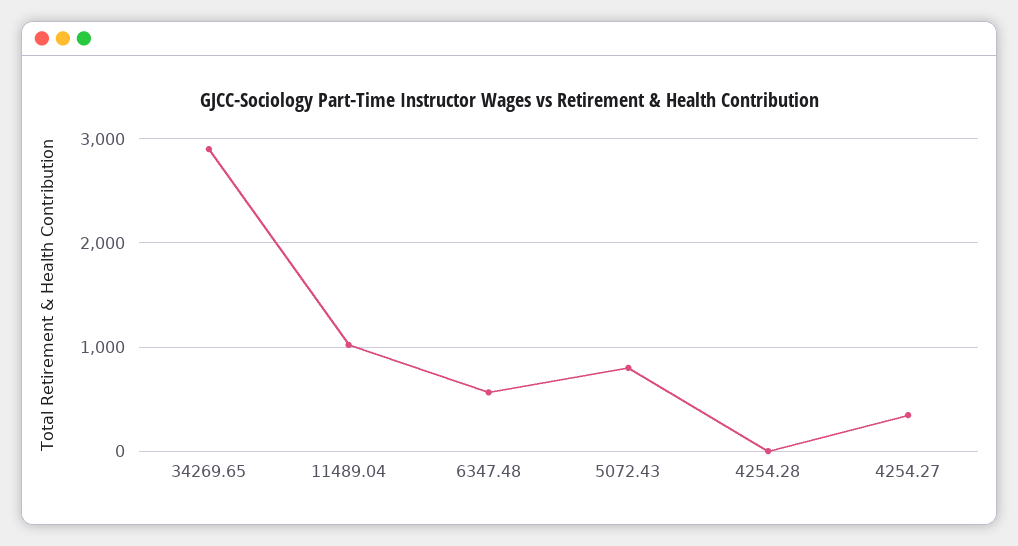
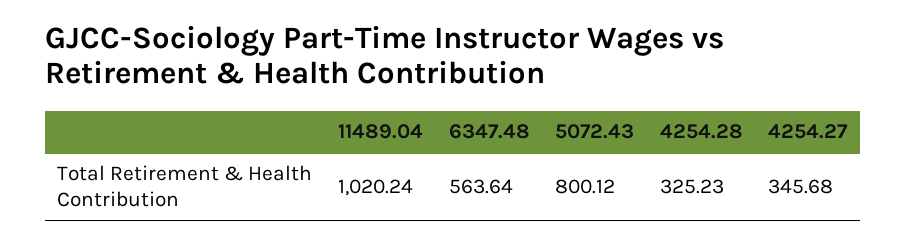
  {
-   "34269.65": 2900,
    "11489.04": 1020.24,
    "6347.48": 563.64,
    "5072.43": 800.12,
-   "4254.28": 0,
+   "4254.28": 325.23,
    "4254.27": 345.68
  }

